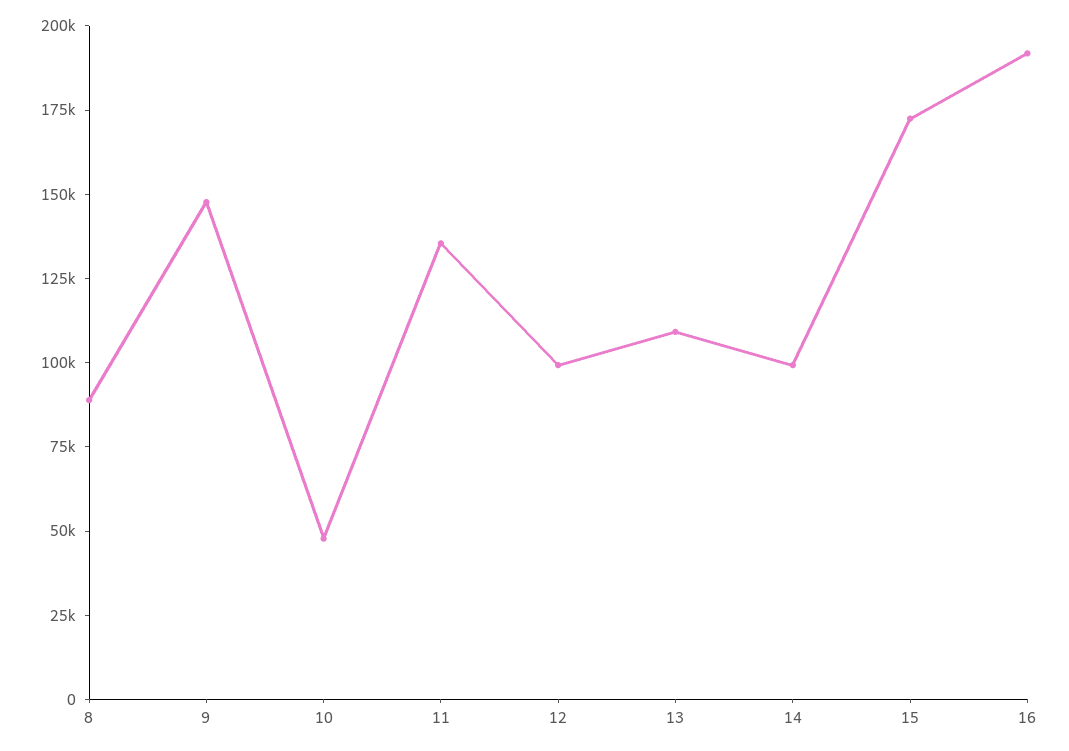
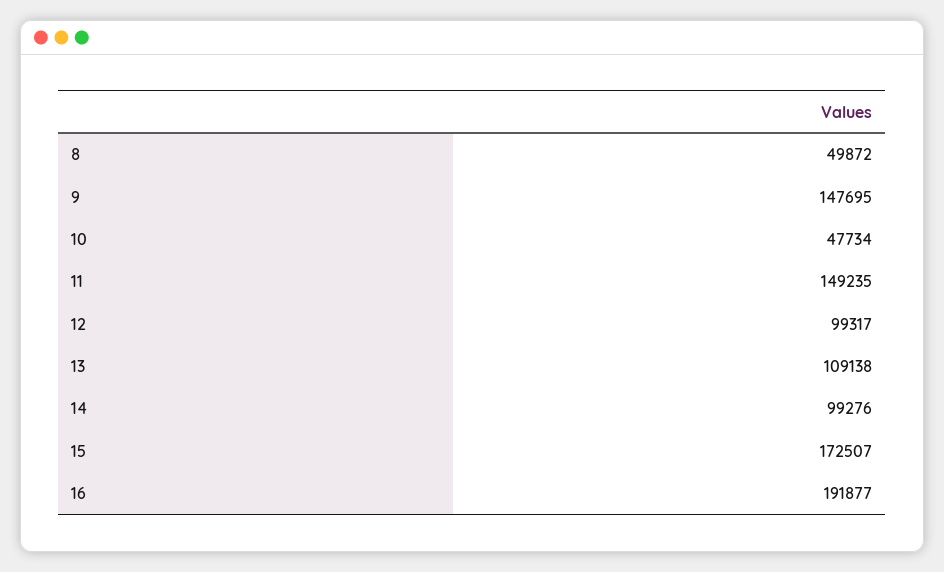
  {
-   "8": 90000,
+   "8": 49872,
    "9": 147695,
    "10": 47734,
-   "11": 135000,
+   "11": 149235,
    "12": 99317,
    "13": 109138,
    "14": 99276,
    "15": 172507,
    "16": 191877
  }

